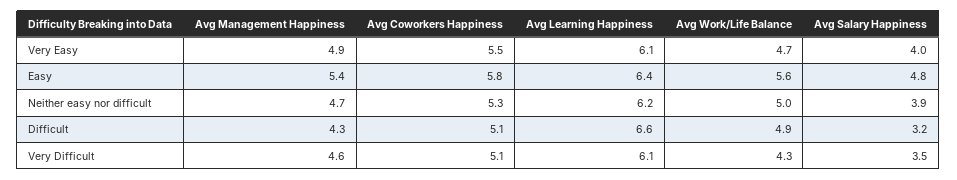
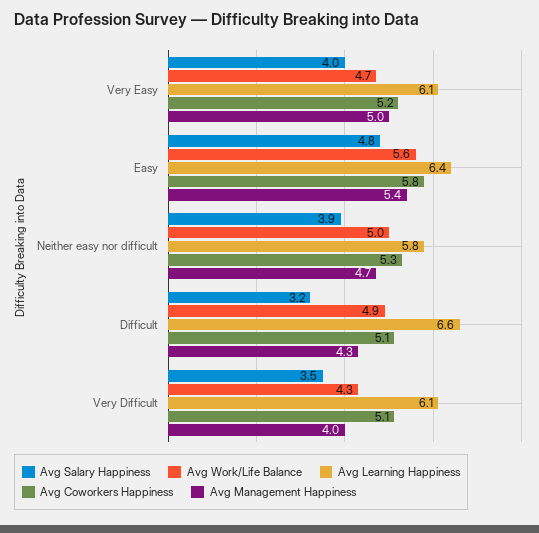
  {
    "Avg Management Happiness": {
-     "Very Easy": 4.9,
+     "Very Easy": 5,
      "Easy": 5.4,
      "Neither easy nor difficult": 4.7,
      "Difficult": 4.3,
-     "Very Difficult": 4.6
+     "Very Difficult": 4
    },
    "Avg Coworkers Happiness": {
-     "Very Easy": 5.5,
+     "Very Easy": 5.2,
      "Easy": 5.8,
      "Neither easy nor difficult": 5.3,
      "Difficult": 5.1,
      "Very Difficult": 5.1
    },
    "Avg Learning Happiness": {
      "Very Easy": 6.1,
      "Easy": 6.4,
-     "Neither easy nor difficult": 6.2,
+     "Neither easy nor difficult": 5.8,
      "Difficult": 6.6,
      "Very Difficult": 6.1
    },
    "Avg Work/Life Balance": {
      "Very Easy": 4.7,
      "Easy": 5.6,
      "Neither easy nor difficult": 5,
      "Difficult": 4.9,
      "Very Difficult": 4.3
    },
    "Avg Salary Happiness": {
      "Very Easy": 4,
      "Easy": 4.8,
      "Neither easy nor difficult": 3.9,
      "Difficult": 3.2,
      "Very Difficult": 3.5
    }
  }

